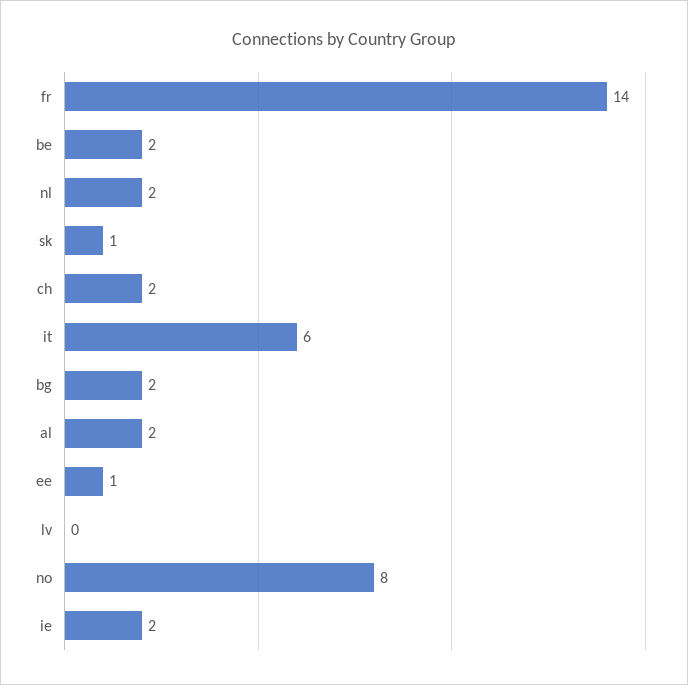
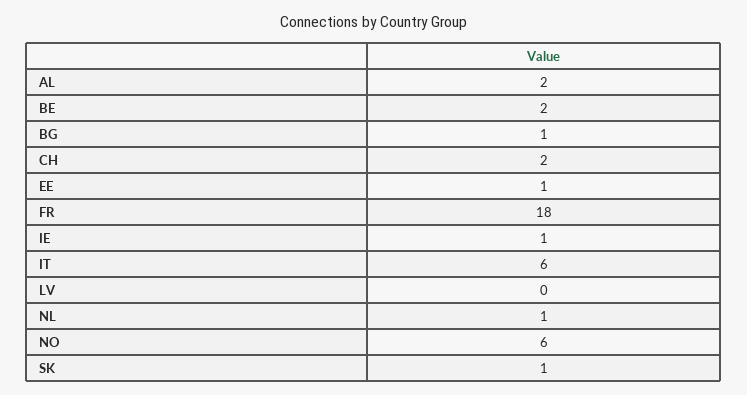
  {
-   "fr": 14,
+   "fr": 18,
    "be": 2,
-   "nl": 2,
+   "nl": 1,
    "sk": 1,
    "ch": 2,
    "it": 6,
-   "bg": 2,
+   "bg": 1,
    "al": 2,
    "ee": 1,
    "lv": 0,
-   "no": 8,
+   "no": 6,
-   "ie": 2
+   "ie": 1
  }

